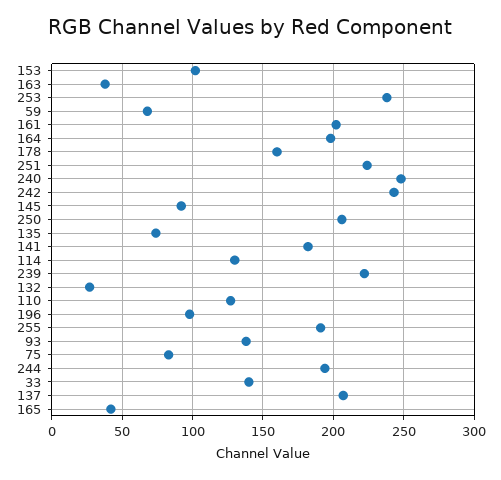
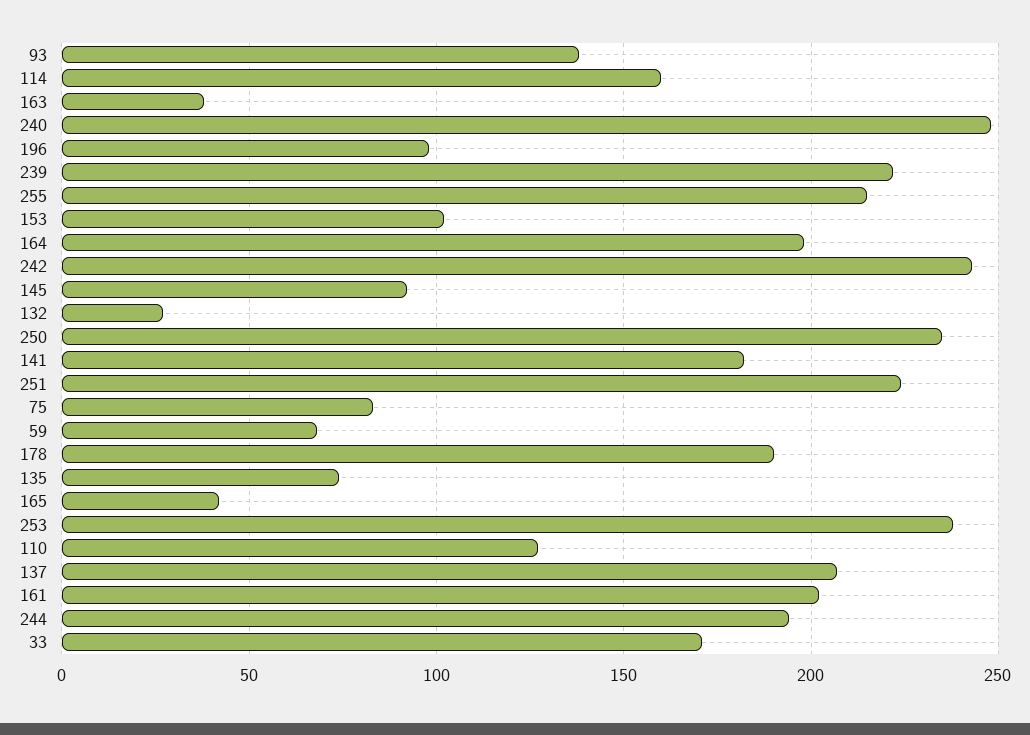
  {
    "153": 100,
    "163": 40,
    "253": 240,
    "59": 70,
    "161": 200,
    "164": 200,
-   "178": 160,
+   "178": 190,
    "251": 225,
    "240": 250,
    "242": 245,
    "145": 90,
-   "250": 205,
+   "250": 235,
    "135": 75,
    "141": 180,
-   "114": 130,
+   "114": 160,
    "239": 220,
    "132": 25,
    "110": 125,
    "196": 100,
-   "255": 190,
+   "255": 215,
    "93": 140,
    "75": 85,
    "244": 195,
-   "33": 140,
+   "33": 170,
    "137": 205,
    "165": 40
  }

